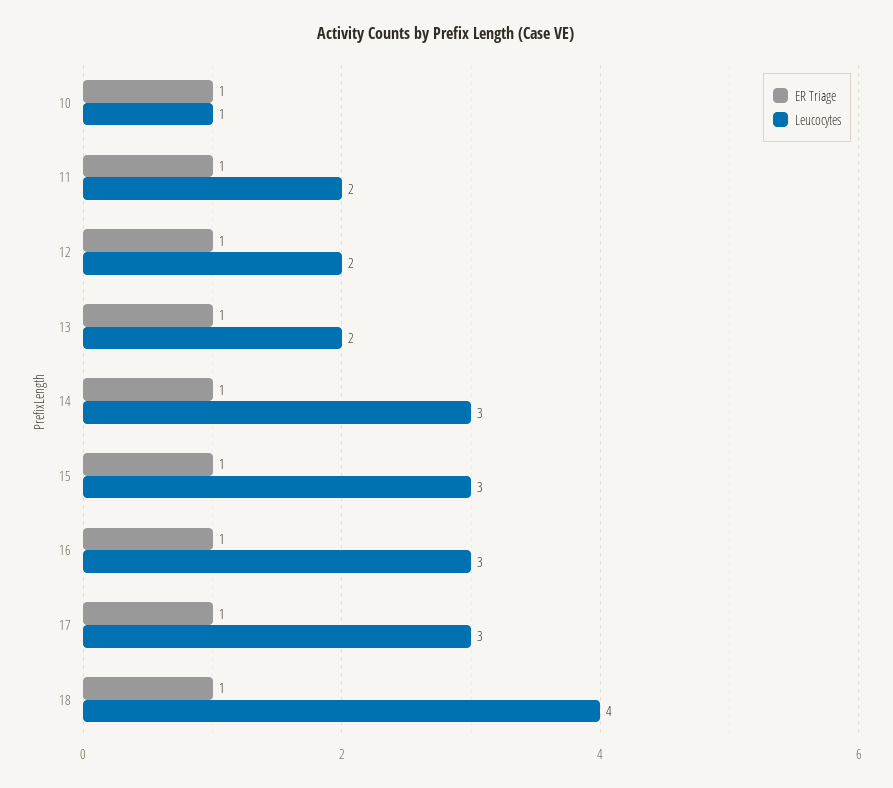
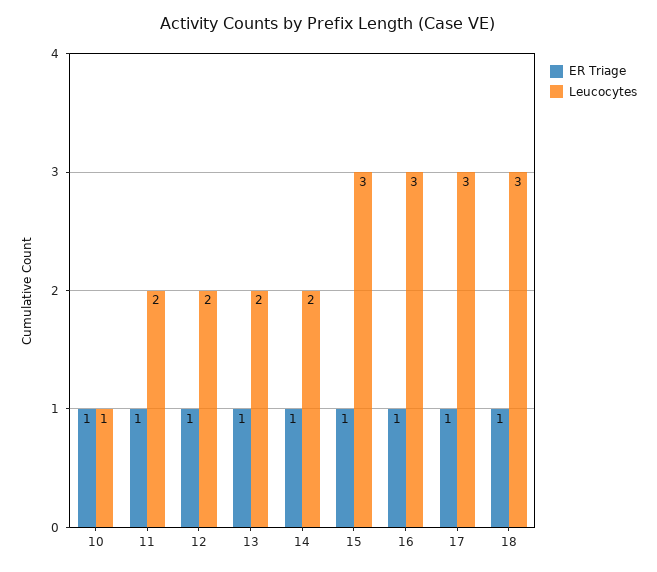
  {
    "ER Triage": {
      "10": 1,
      "11": 1,
      "12": 1,
      "13": 1,
      "14": 1,
      "15": 1,
      "16": 1,
      "17": 1,
      "18": 1
    },
    "Leucocytes": {
      "10": 1,
      "11": 2,
      "12": 2,
      "13": 2,
-     "14": 3,
+     "14": 2,
      "15": 3,
      "16": 3,
      "17": 3,
-     "18": 4
+     "18": 3
    }
  }

